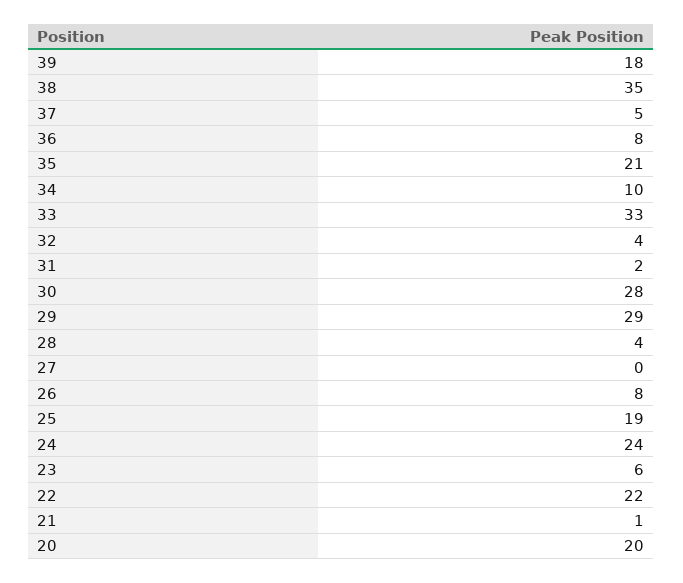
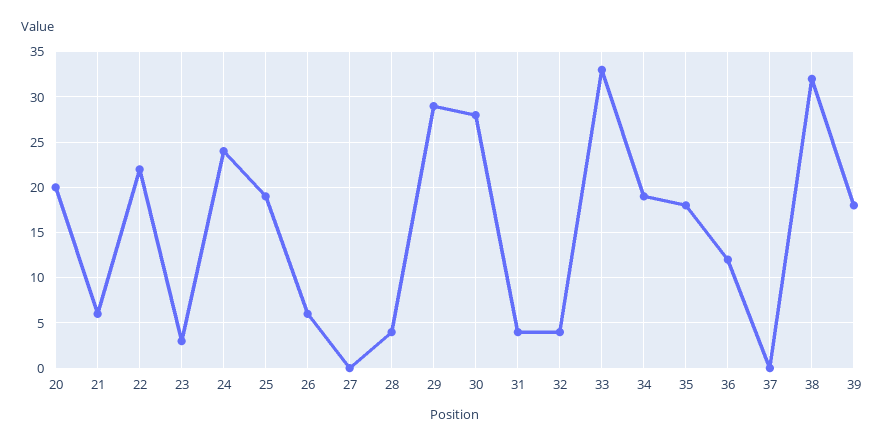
  {
    "39": 18,
-   "38": 35,
+   "38": 32,
-   "37": 5,
+   "37": 0,
-   "36": 8,
+   "36": 12,
-   "35": 21,
+   "35": 18,
-   "34": 10,
+   "34": 19,
    "33": 33,
    "32": 4,
-   "31": 2,
+   "31": 4,
    "30": 28,
    "29": 29,
    "28": 4,
    "27": 0,
-   "26": 8,
+   "26": 6,
    "25": 19,
    "24": 24,
-   "23": 6,
+   "23": 3,
    "22": 22,
-   "21": 1,
+   "21": 6,
    "20": 20
  }

